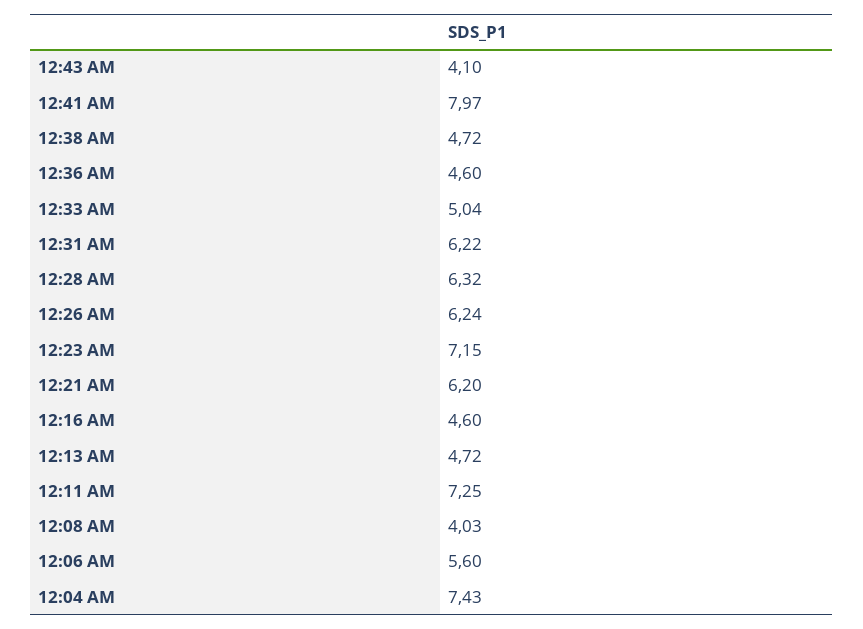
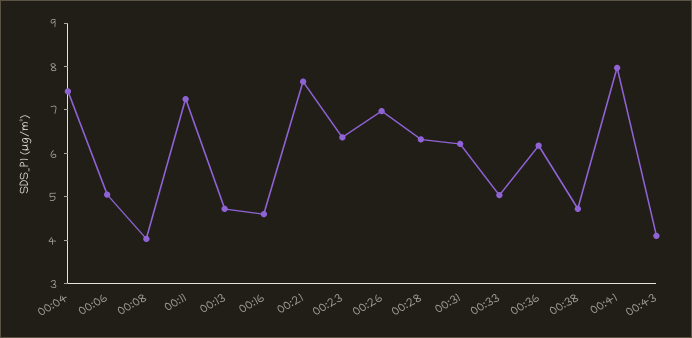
  {
    "12:43 AM": 4.1,
    "12:41 AM": 7.97,
    "12:38 AM": 4.72,
-   "12:36 AM": 4.6,
+   "12:36 AM": 6.2,
    "12:33 AM": 5.04,
    "12:31 AM": 6.22,
    "12:28 AM": 6.32,
-   "12:26 AM": 6.24,
+   "12:26 AM": 7,
-   "12:23 AM": 7.15,
+   "12:23 AM": 6.4,
-   "12:21 AM": 6.2,
+   "12:21 AM": 7.6,
    "12:16 AM": 4.6,
    "12:13 AM": 4.72,
    "12:11 AM": 7.25,
    "12:08 AM": 4.03,
-   "12:06 AM": 5.6,
+   "12:06 AM": 5,
    "12:04 AM": 7.43
  }

